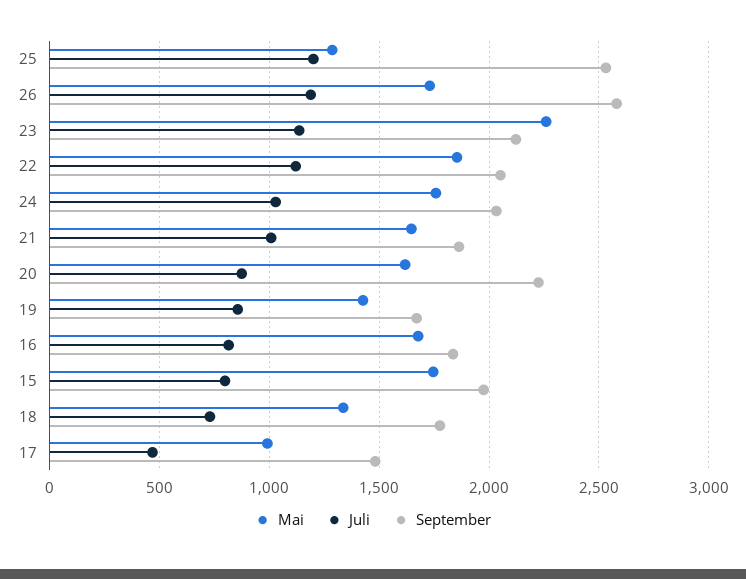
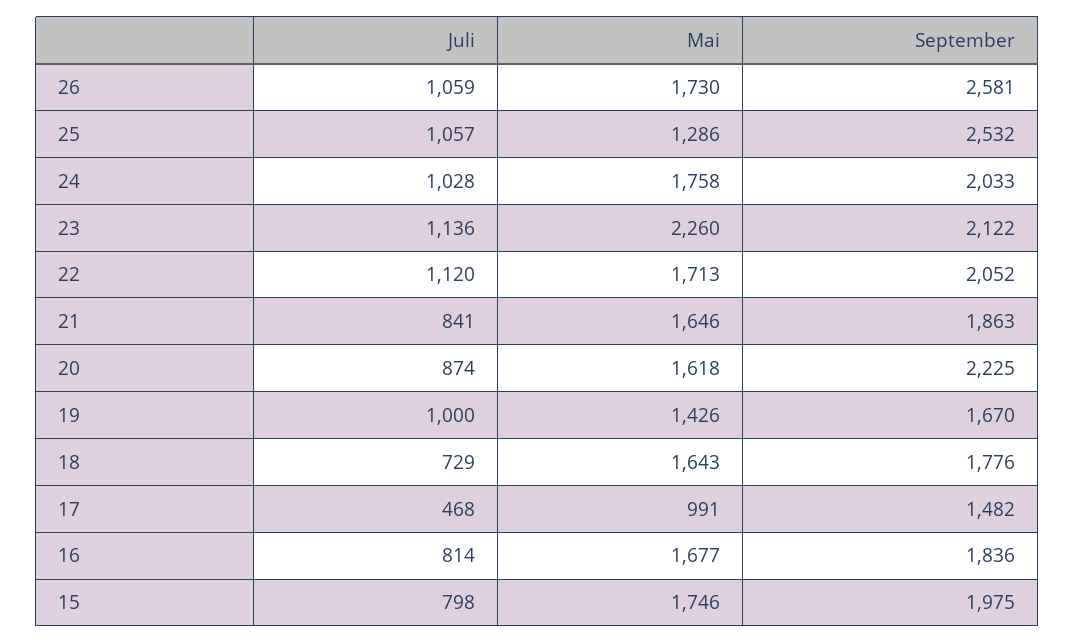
  {
    "Mai": {
      "25": 1286,
      "26": 1730,
      "23": 2260,
-     "22": 1850,
+     "22": 1713,
      "24": 1758,
      "21": 1646,
      "20": 1618,
      "19": 1426,
      "16": 1677,
      "15": 1746,
-     "18": 1350,
+     "18": 1643,
      "17": 991
    },
    "Juli": {
-     "25": 1200,
+     "25": 1057,
-     "26": 1200,
+     "26": 1059,
      "23": 1136,
      "22": 1120,
      "24": 1028,
-     "21": 1000,
+     "21": 841,
      "20": 874,
-     "19": 850,
+     "19": 1000,
      "16": 814,
      "15": 798,
      "18": 729,
      "17": 468
    },
    "September": {
      "25": 2532,
      "26": 2581,
      "23": 2122,
      "22": 2052,
      "24": 2033,
      "21": 1863,
      "20": 2225,
      "19": 1670,
      "16": 1836,
      "15": 1975,
      "18": 1776,
      "17": 1482
    }
  }

